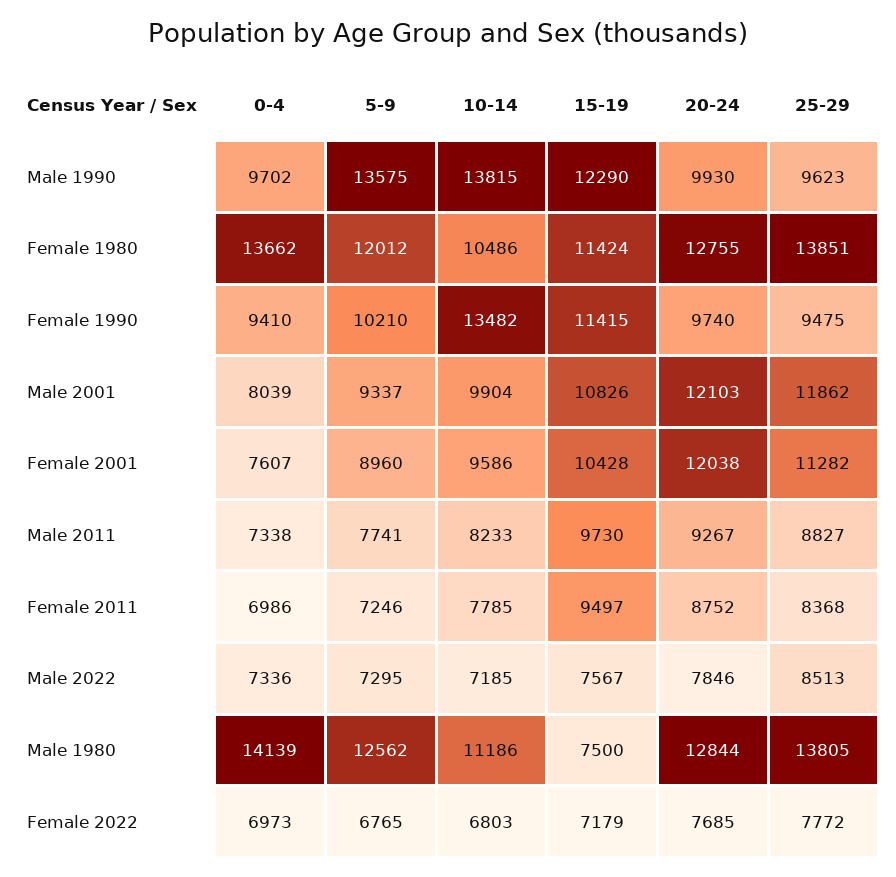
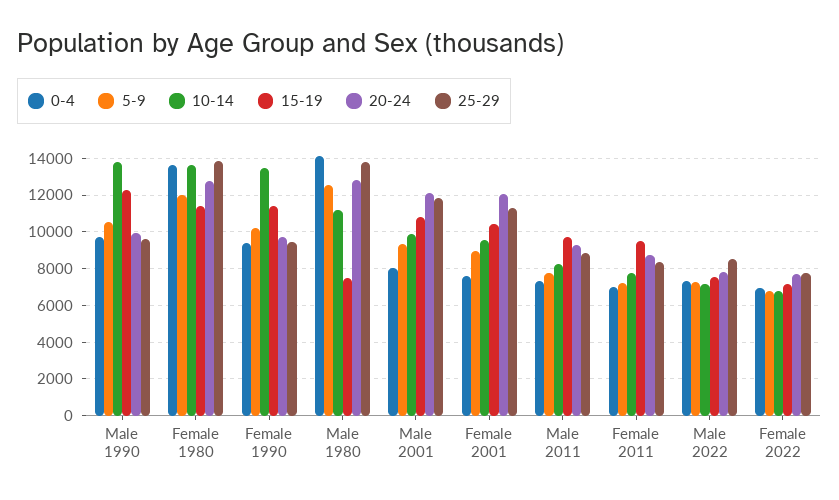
  {
    "0-4": {
      "Male 1990": 9702,
      "Female 1980": 13662,
      "Female 1990": 9410,
      "Male 2001": 8039,
      "Female 2001": 7607,
      "Male 2011": 7338,
      "Female 2011": 6986,
      "Male 2022": 7336,
      "Male 1980": 14139,
      "Female 2022": 6973
    },
    "5-9": {
-     "Male 1990": 13575,
+     "Male 1990": 10500,
      "Female 1980": 12012,
      "Female 1990": 10210,
      "Male 2001": 9337,
      "Female 2001": 8960,
      "Male 2011": 7741,
      "Female 2011": 7246,
      "Male 2022": 7295,
      "Male 1980": 12562,
      "Female 2022": 6765
    },
    "10-14": {
      "Male 1990": 13815,
-     "Female 1980": 10486,
+     "Female 1980": 13500,
      "Female 1990": 13482,
      "Male 2001": 9904,
      "Female 2001": 9586,
      "Male 2011": 8233,
      "Female 2011": 7785,
      "Male 2022": 7185,
      "Male 1980": 11186,
      "Female 2022": 6803
    },
    "15-19": {
      "Male 1990": 12290,
      "Female 1980": 11424,
      "Female 1990": 11415,
      "Male 2001": 10826,
      "Female 2001": 10428,
      "Male 2011": 9730,
      "Female 2011": 9497,
      "Male 2022": 7567,
      "Male 1980": 7500,
      "Female 2022": 7179
    },
    "20-24": {
      "Male 1990": 9930,
      "Female 1980": 12755,
      "Female 1990": 9740,
      "Male 2001": 12103,
      "Female 2001": 12038,
      "Male 2011": 9267,
      "Female 2011": 8752,
      "Male 2022": 7846,
      "Male 1980": 12844,
      "Female 2022": 7685
    },
    "25-29": {
      "Male 1990": 9623,
      "Female 1980": 13851,
      "Female 1990": 9475,
      "Male 2001": 11862,
      "Female 2001": 11282,
      "Male 2011": 8827,
      "Female 2011": 8368,
      "Male 2022": 8513,
      "Male 1980": 13805,
      "Female 2022": 7772
    }
  }

